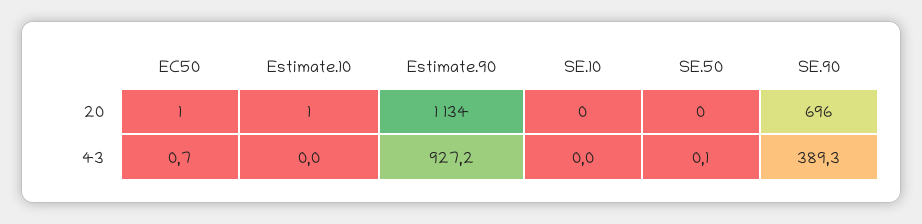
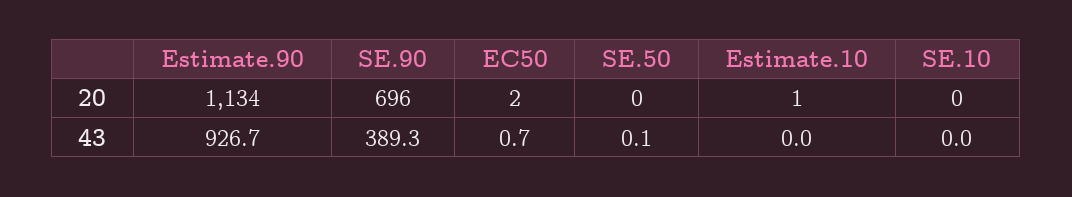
  {
    "EC50": {
-     "20": 1,
+     "20": 2,
      "43": 0.7
    },
    "Estimate.10": {
      "20": 1,
      "43": 0
    },
    "Estimate.90": {
      "20": 1134,
-     "43": 927.2
+     "43": 926.7
    },
    "SE.10": {
      "20": 0,
      "43": 0
    },
    "SE.50": {
      "20": 0,
      "43": 0.1
    },
    "SE.90": {
      "20": 696,
      "43": 389.3
    }
  }

